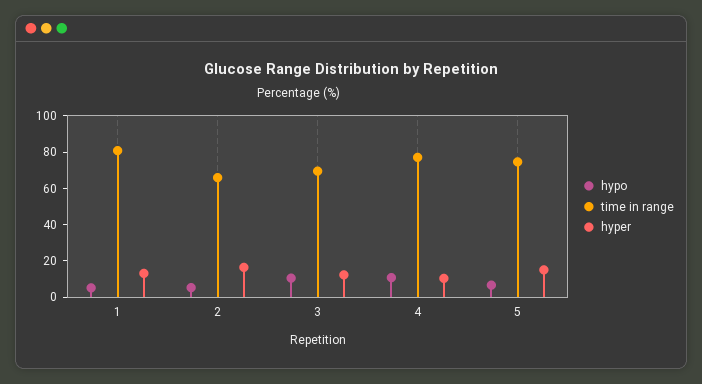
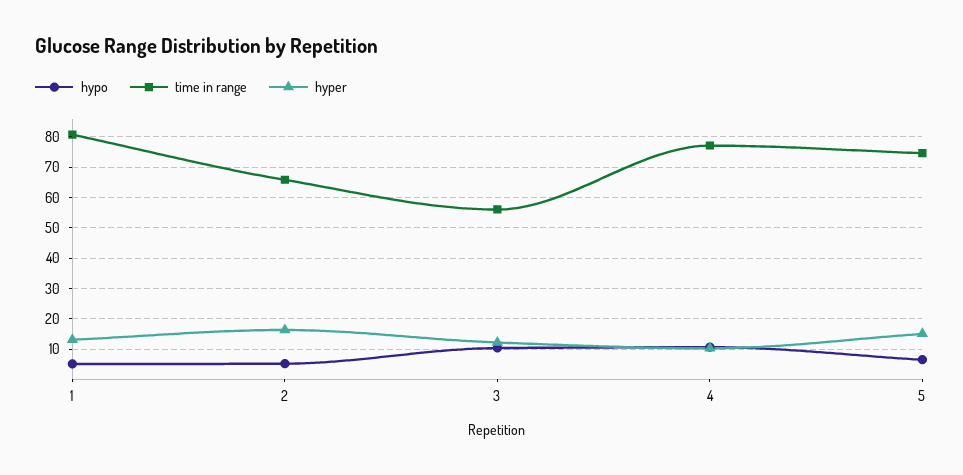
  {
    "hypo": {
      "1": 6,
      "2": 6,
      "3": 10,
      "4": 10,
      "5": 6
    },
    "time in range": {
      "1": 80,
      "2": 66,
-     "3": 70,
+     "3": 56,
      "4": 78,
      "5": 74
    },
    "hyper": {
      "1": 14,
      "2": 16,
      "3": 12,
      "4": 10,
      "5": 16
    }
  }

